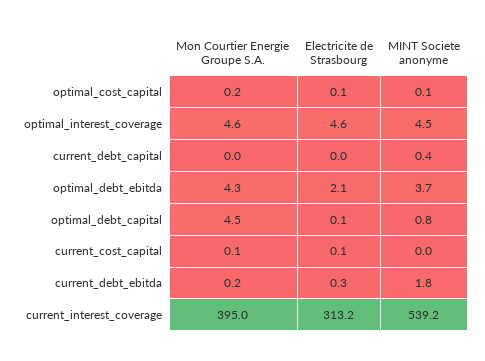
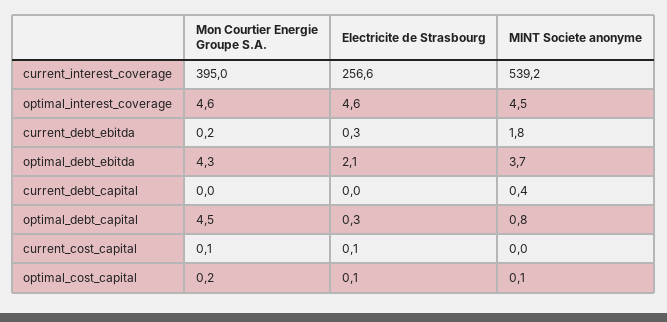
  {
    "Mon Courtier Energie Groupe S.A.": {
      "optimal_cost_capital": 0.2,
      "optimal_interest_coverage": 4.6,
      "current_debt_capital": 0,
      "optimal_debt_ebitda": 4.3,
      "optimal_debt_capital": 4.5,
      "current_cost_capital": 0.1,
      "current_debt_ebitda": 0.2,
      "current_interest_coverage": 395
    },
    "Electricite de Strasbourg": {
      "optimal_cost_capital": 0.1,
      "optimal_interest_coverage": 4.6,
      "current_debt_capital": 0,
      "optimal_debt_ebitda": 2.1,
-     "optimal_debt_capital": 0.1,
+     "optimal_debt_capital": 0.3,
      "current_cost_capital": 0.1,
      "current_debt_ebitda": 0.3,
-     "current_interest_coverage": 313.2
+     "current_interest_coverage": 256.6
    },
    "MINT Societe anonyme": {
      "optimal_cost_capital": 0.1,
      "optimal_interest_coverage": 4.5,
      "current_debt_capital": 0.4,
      "optimal_debt_ebitda": 3.7,
      "optimal_debt_capital": 0.8,
      "current_cost_capital": 0,
      "current_debt_ebitda": 1.8,
      "current_interest_coverage": 539.2
    }
  }

